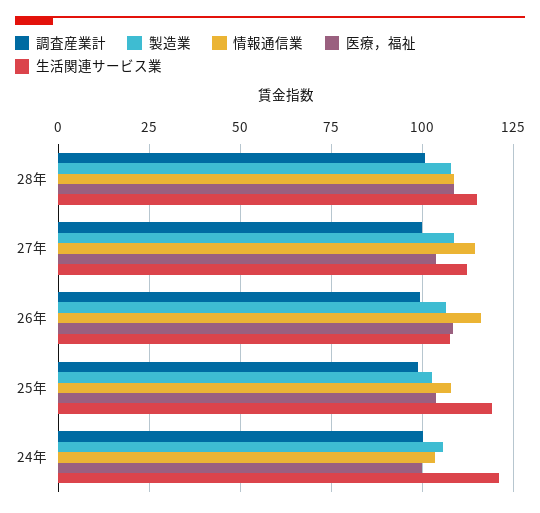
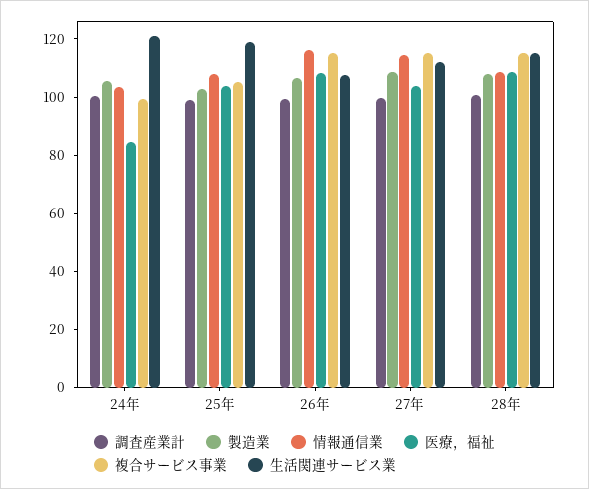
  {
    "調査産業計": {
      "28年": 100,
      "27年": 100,
      "26年": 100,
      "25年": 100,
      "24年": 100
    },
    "製造業": {
      "28年": 107.5,
      "27年": 107.5,
      "26年": 107.5,
      "25年": 102.5,
      "24年": 105
    },
    "情報通信業": {
      "28年": 107.5,
      "27年": 115,
      "26年": 115,
      "25年": 107.5,
      "24年": 102.5
    },
    "医療，福祉": {
      "28年": 107.5,
      "27年": 102.5,
      "26年": 107.5,
      "25年": 102.5,
-     "24年": 100
+     "24年": 85
    },
    "生活関連サービス業": {
      "28年": 115,
      "27年": 112.5,
      "26年": 107.5,
      "25年": 120,
      "24年": 120
-   }
+   },
+   "複合サービス事業": {
+     "24年": 100,
+     "25年": 105,
+     "26年": 115,
+     "27年": 115,
+     "28年": 115
+   }
  }

